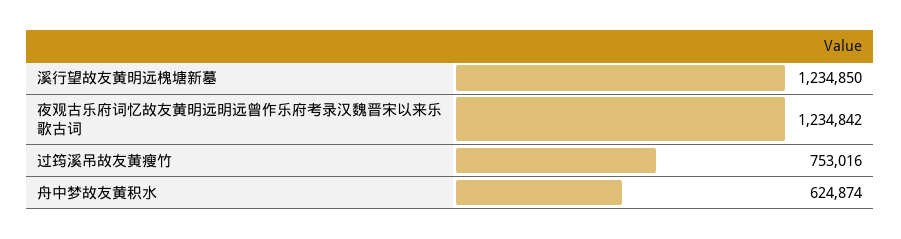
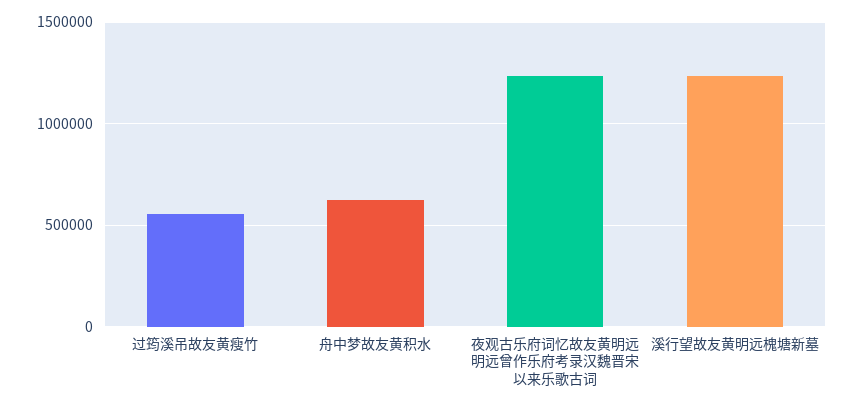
  {
    "溪行望故友黄明远槐塘新墓": 1234850,
    "夜观古乐府词忆故友黄明远明远曾作乐府考录汉魏晋宋以来乐歌古词": 1234842,
-   "过筠溪吊故友黄瘦竹": 753016,
+   "过筠溪吊故友黄瘦竹": 550000,
    "舟中梦故友黄积水": 624874
  }

